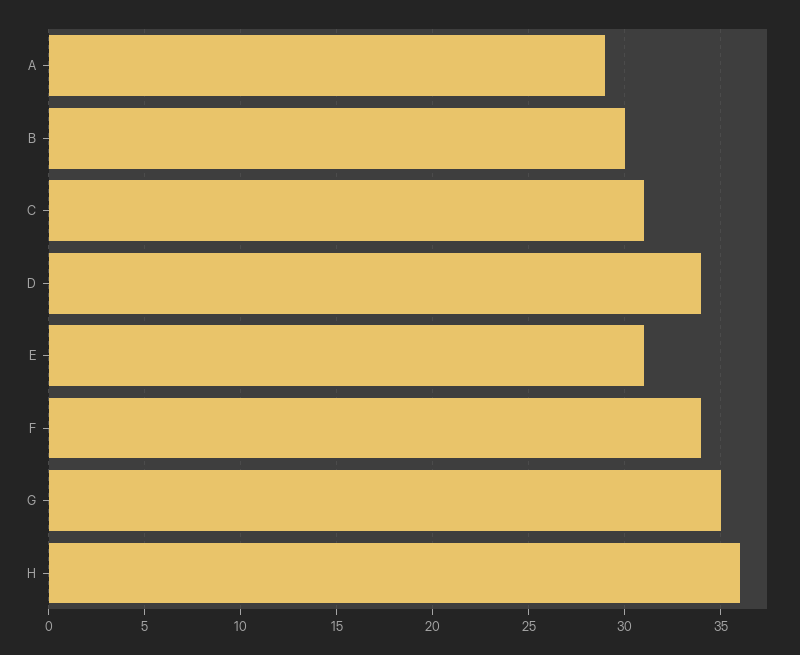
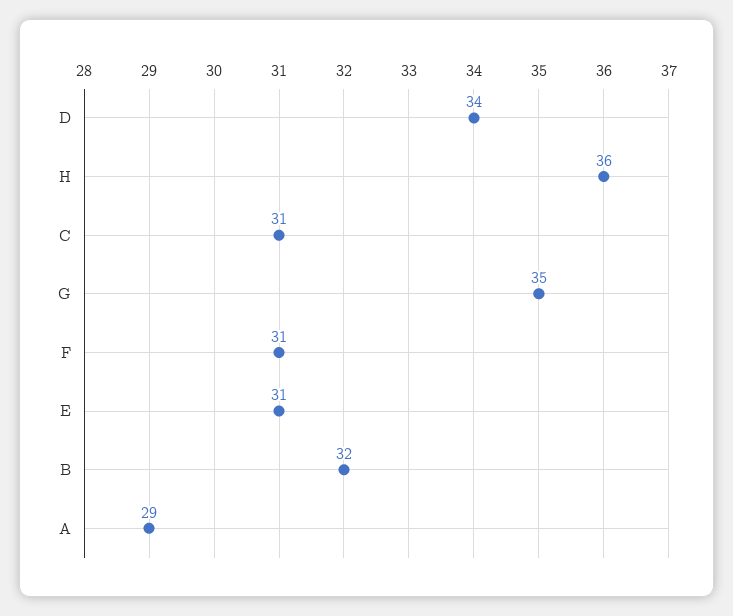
  {
    "A": 29,
-   "B": 30,
+   "B": 32,
    "C": 31,
    "D": 34,
    "E": 31,
-   "F": 34,
+   "F": 31,
    "G": 35,
    "H": 36
  }

